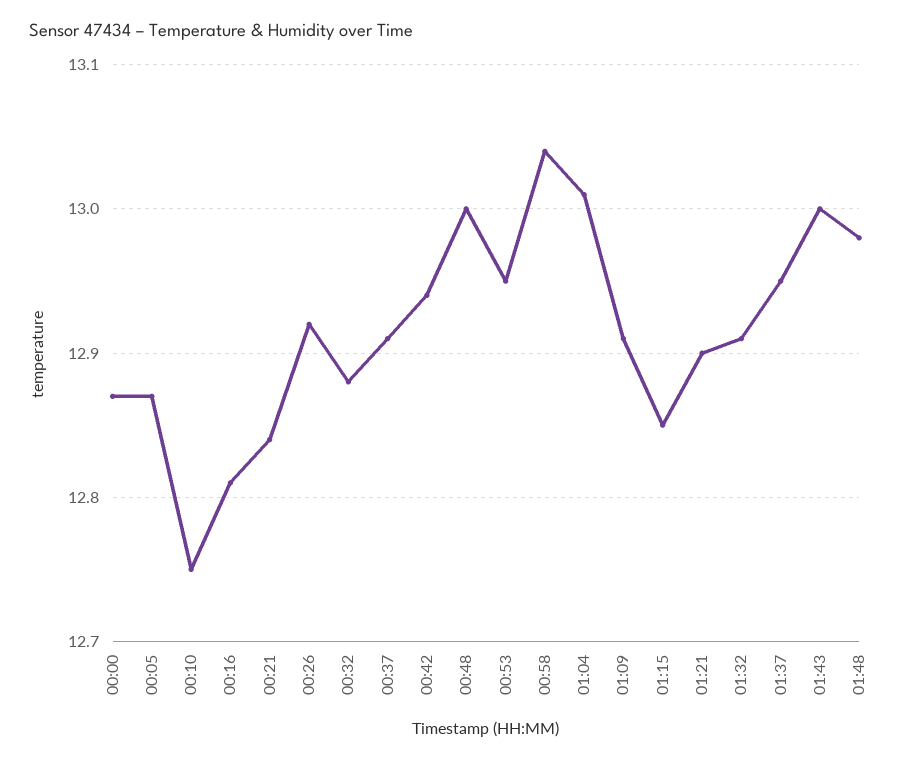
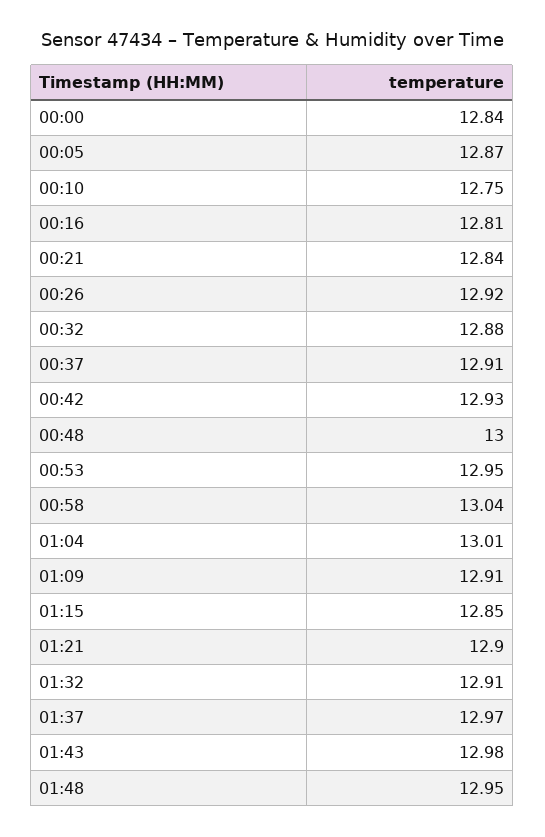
  {
-   "00:00": 12.87,
+   "00:00": 12.84,
    "00:05": 12.87,
    "00:10": 12.75,
    "00:16": 12.81,
    "00:21": 12.84,
    "00:26": 12.92,
    "00:32": 12.88,
    "00:37": 12.91,
-   "00:42": 12.94,
+   "00:42": 12.93,
    "00:48": 13,
    "00:53": 12.95,
    "00:58": 13.04,
    "01:04": 13.01,
    "01:09": 12.91,
    "01:15": 12.85,
    "01:21": 12.9,
    "01:32": 12.91,
-   "01:37": 12.95,
+   "01:37": 12.97,
-   "01:43": 13,
+   "01:43": 12.98,
-   "01:48": 12.98
+   "01:48": 12.95
  }

